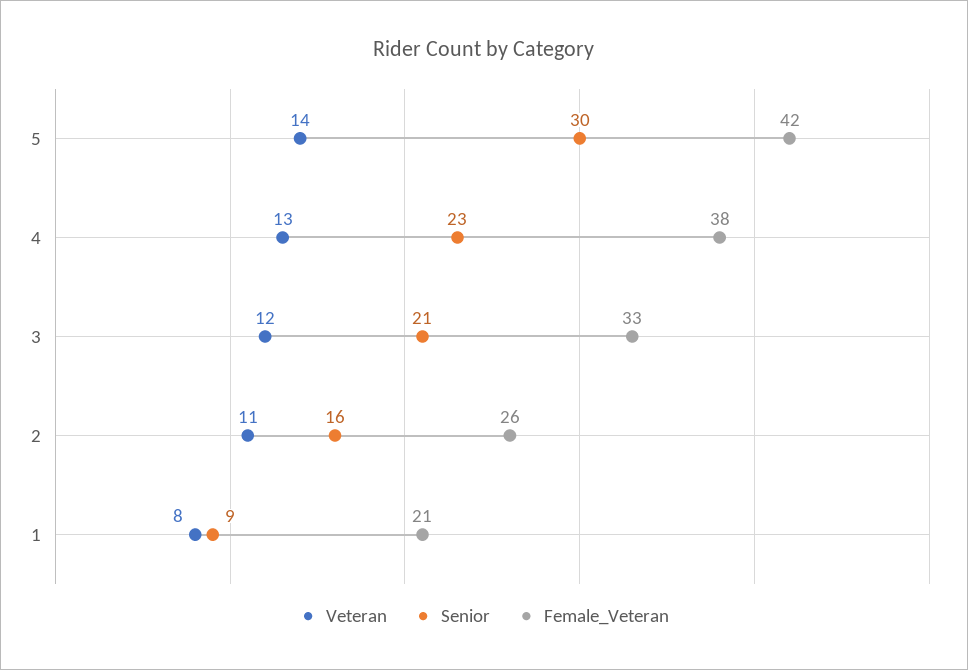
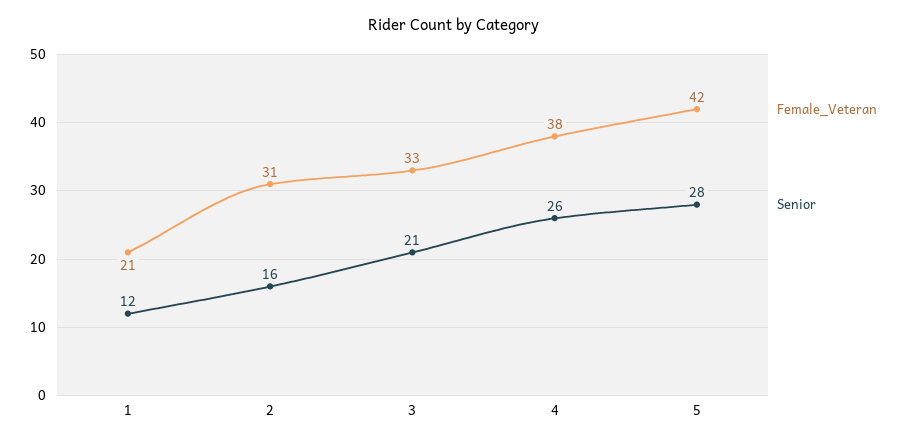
  {
-   "Veteran": {
-     "5": 14,
-     "4": 13,
-     "3": 12,
-     "2": 11,
-     "1": 8
-   },
    "Senior": {
-     "5": 30,
+     "5": 28,
-     "4": 23,
+     "4": 26,
      "3": 21,
      "2": 16,
-     "1": 9
+     "1": 12
    },
    "Female_Veteran": {
      "5": 42,
      "4": 38,
      "3": 33,
-     "2": 26,
+     "2": 31,
      "1": 21
    }
  }

